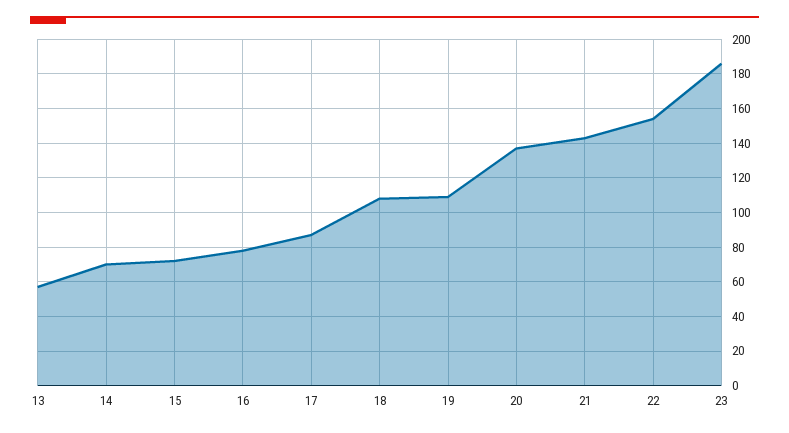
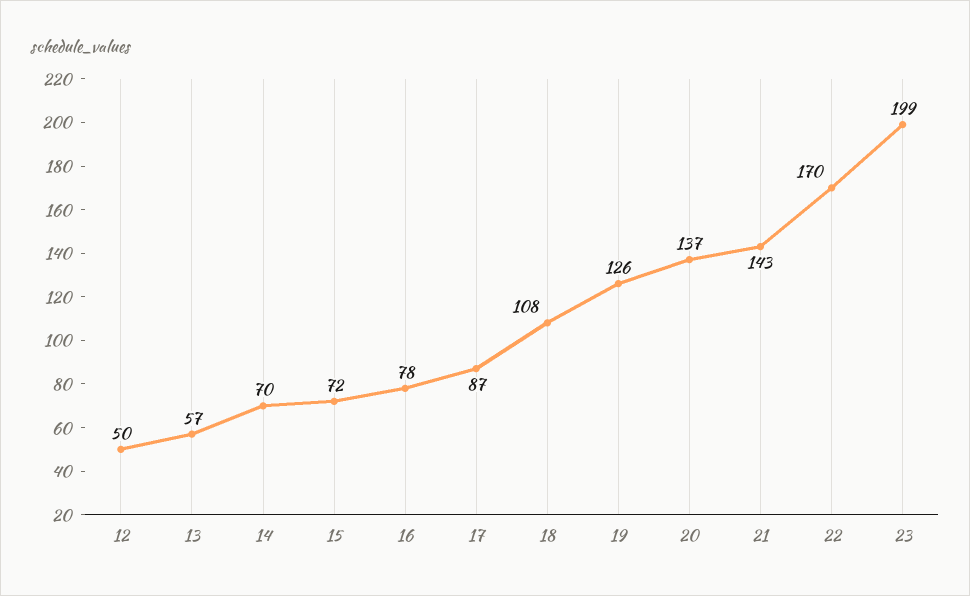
  {
    "13": 57,
    "14": 70,
    "15": 72,
    "16": 78,
    "17": 87,
    "18": 108,
-   "19": 110,
+   "19": 126,
    "20": 137,
    "21": 143,
-   "22": 155,
+   "22": 170,
-   "23": 185
+   "23": 199,
+   "12": 50
  }

